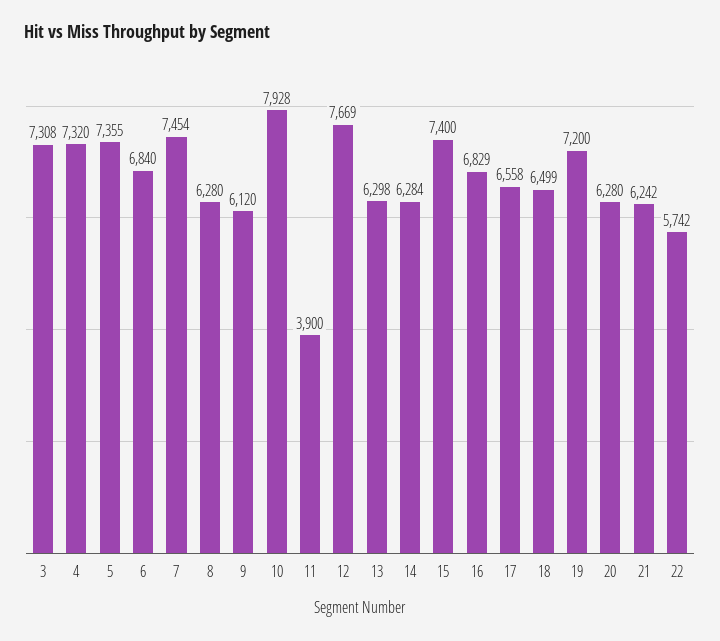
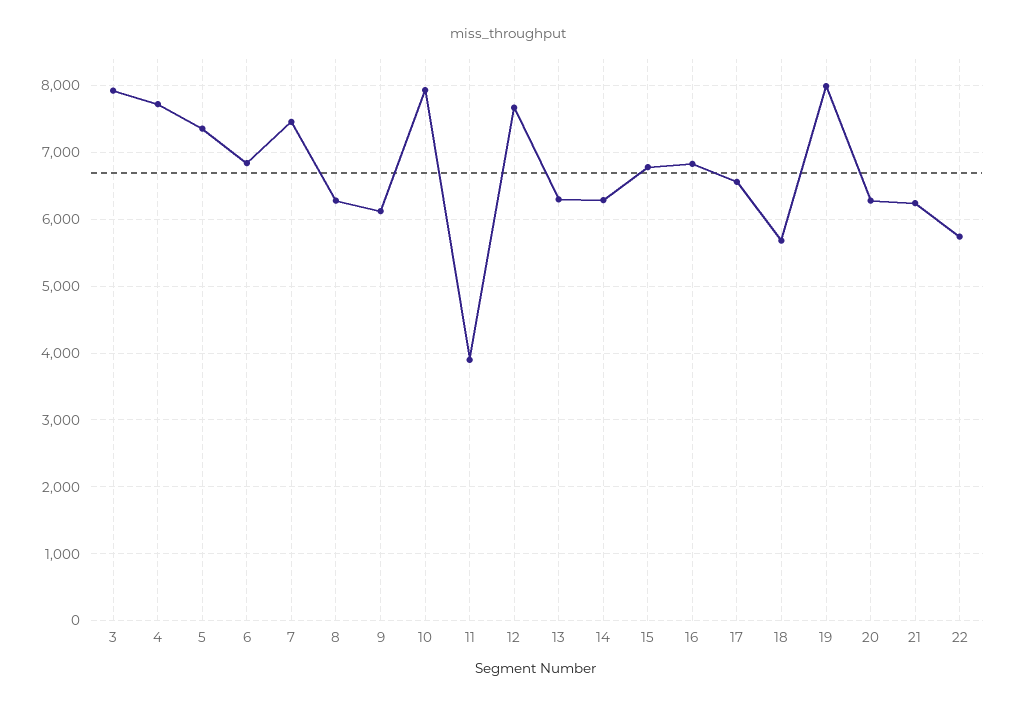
  {
-   "3": 7308,
+   "3": 7900,
-   "4": 7320,
+   "4": 7700,
    "5": 7355,
    "6": 6840,
    "7": 7454,
    "8": 6280,
    "9": 6120,
    "10": 7928,
    "11": 3900,
    "12": 7669,
    "13": 6298,
    "14": 6284,
-   "15": 7400,
+   "15": 6800,
    "16": 6829,
    "17": 6558,
-   "18": 6499,
+   "18": 5700,
-   "19": 7200,
+   "19": 8000,
    "20": 6280,
    "21": 6242,
    "22": 5742
  }

